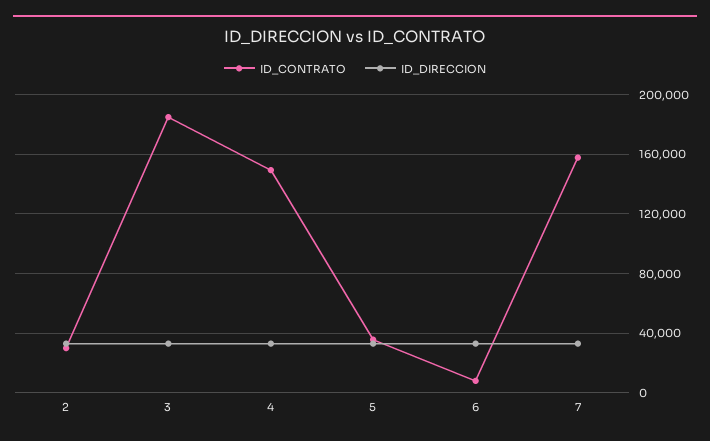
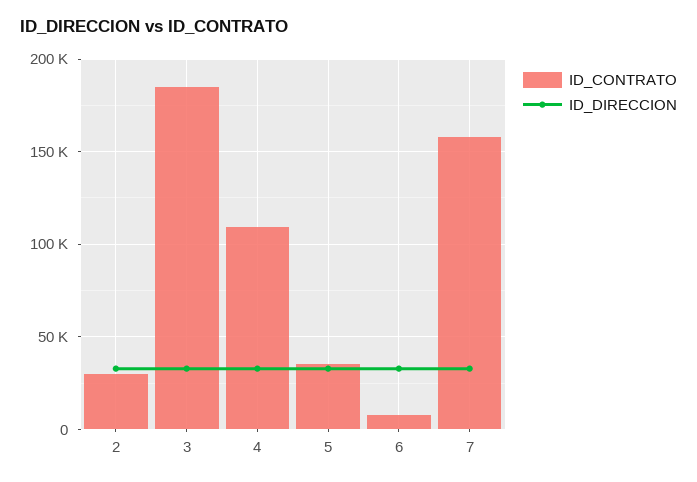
  {
    "ID_CONTRATO": {
      "2": 30000,
      "3": 185000,
-     "4": 150000,
+     "4": 110000,
      "5": 35000,
      "6": 10000,
      "7": 160000
    },
    "ID_DIRECCION": {
      "2": 35000,
      "3": 35000,
      "4": 35000,
      "5": 35000,
      "6": 35000,
      "7": 35000
    }
  }

